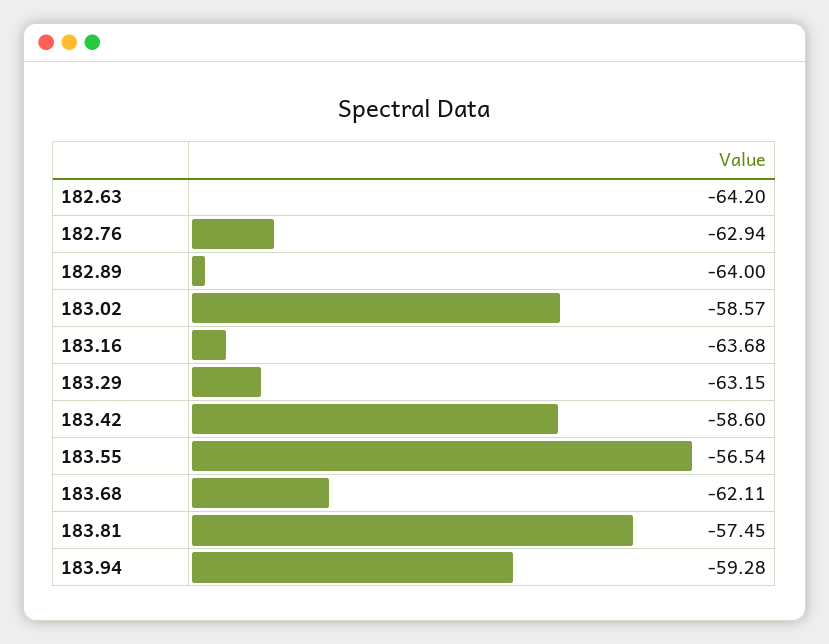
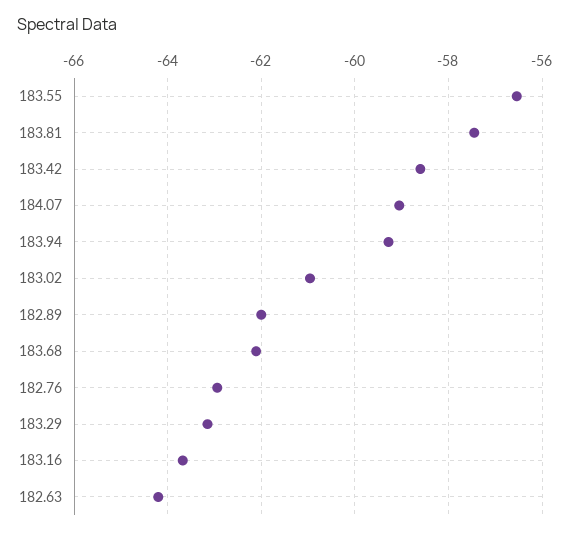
  {
    "182.63": -64.2,
    "182.76": -62.94,
-   "182.89": -64,
+   "182.89": -62,
-   "183.02": -58.57,
+   "183.02": -61,
    "183.16": -63.68,
    "183.29": -63.15,
    "183.42": -58.6,
    "183.55": -56.54,
    "183.68": -62.11,
    "183.81": -57.45,
-   "183.94": -59.28
+   "183.94": -59.28,
+   "184.07": -59
  }

